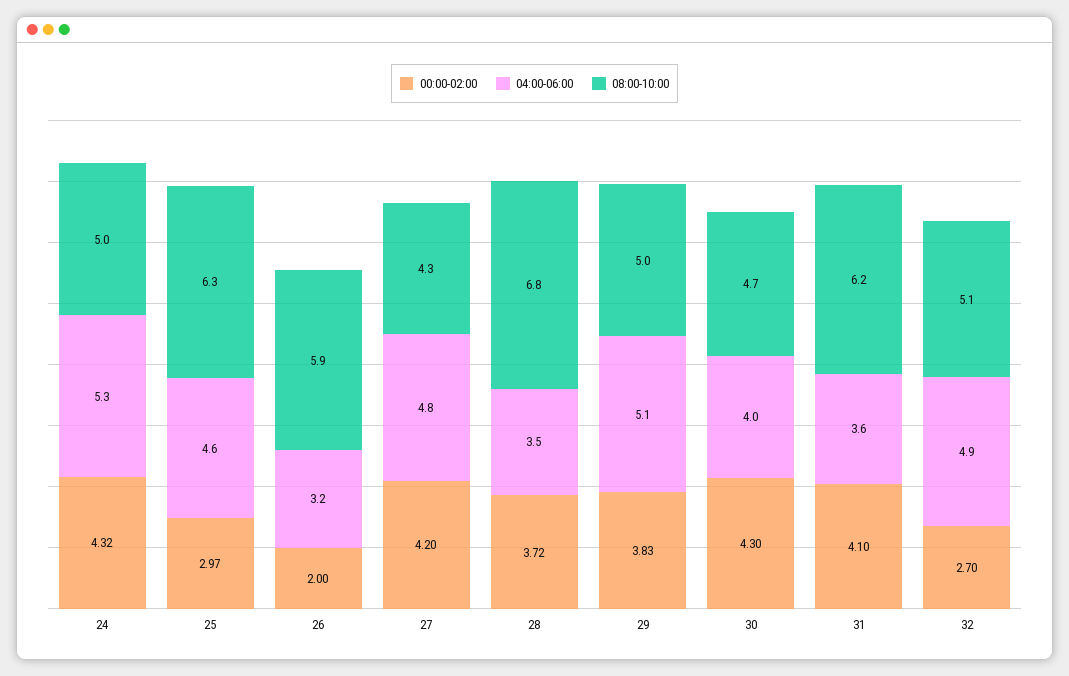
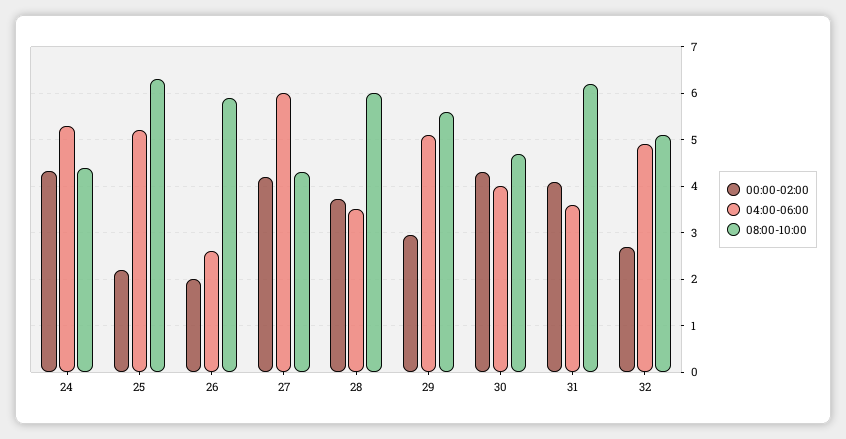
  {
    "00:00-02:00": {
      "24": 4.32,
-     "25": 2.97,
+     "25": 2.2,
      "26": 2,
      "27": 4.2,
      "28": 3.72,
-     "29": 3.83,
+     "29": 3,
      "30": 4.3,
      "31": 4.1,
      "32": 2.7
    },
    "04:00-06:00": {
      "24": 5.3,
-     "25": 4.6,
+     "25": 5.2,
-     "26": 3.2,
+     "26": 2.6,
-     "27": 4.8,
+     "27": 6,
      "28": 3.5,
      "29": 5.1,
      "30": 4,
      "31": 3.6,
      "32": 4.9
    },
    "08:00-10:00": {
-     "24": 5,
+     "24": 4.4,
      "25": 6.3,
      "26": 5.9,
      "27": 4.3,
-     "28": 6.8,
+     "28": 6,
-     "29": 5,
+     "29": 5.6,
      "30": 4.7,
      "31": 6.2,
      "32": 5.1
    }
  }

